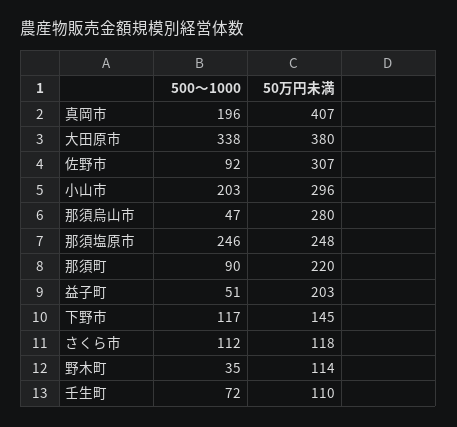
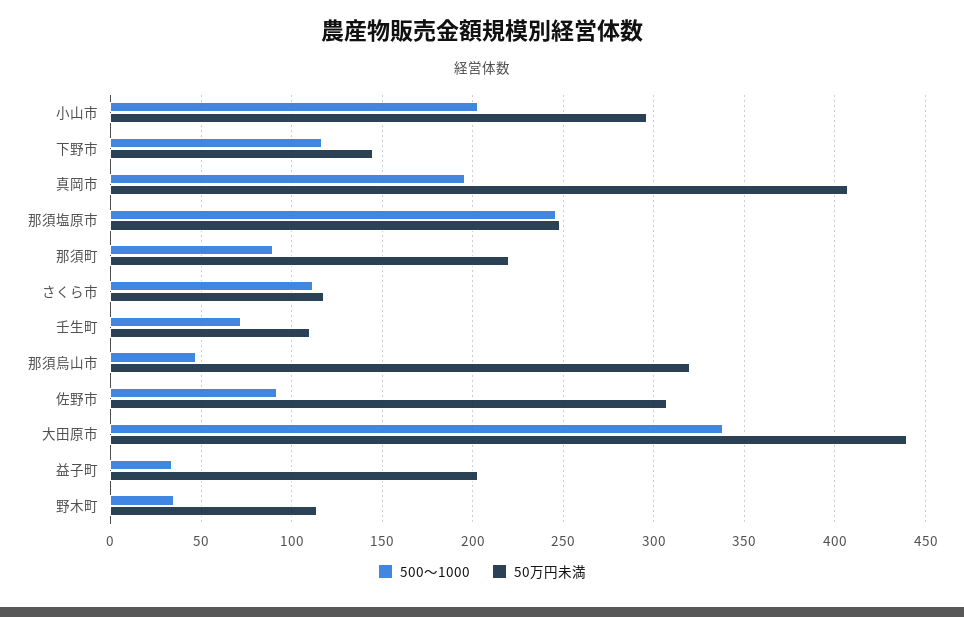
  {
    "500～1000": {
      "真岡市": 196,
      "大田原市": 338,
      "佐野市": 92,
      "小山市": 203,
      "那須烏山市": 47,
      "那須塩原市": 246,
      "那須町": 90,
-     "益子町": 51,
+     "益子町": 35,
      "下野市": 117,
      "さくら市": 112,
      "野木町": 35,
      "壬生町": 72
    },
    "50万円未満": {
      "真岡市": 407,
-     "大田原市": 380,
+     "大田原市": 440,
      "佐野市": 307,
      "小山市": 296,
-     "那須烏山市": 280,
+     "那須烏山市": 320,
      "那須塩原市": 248,
      "那須町": 220,
      "益子町": 203,
      "下野市": 145,
      "さくら市": 118,
      "野木町": 114,
      "壬生町": 110
    }
  }

